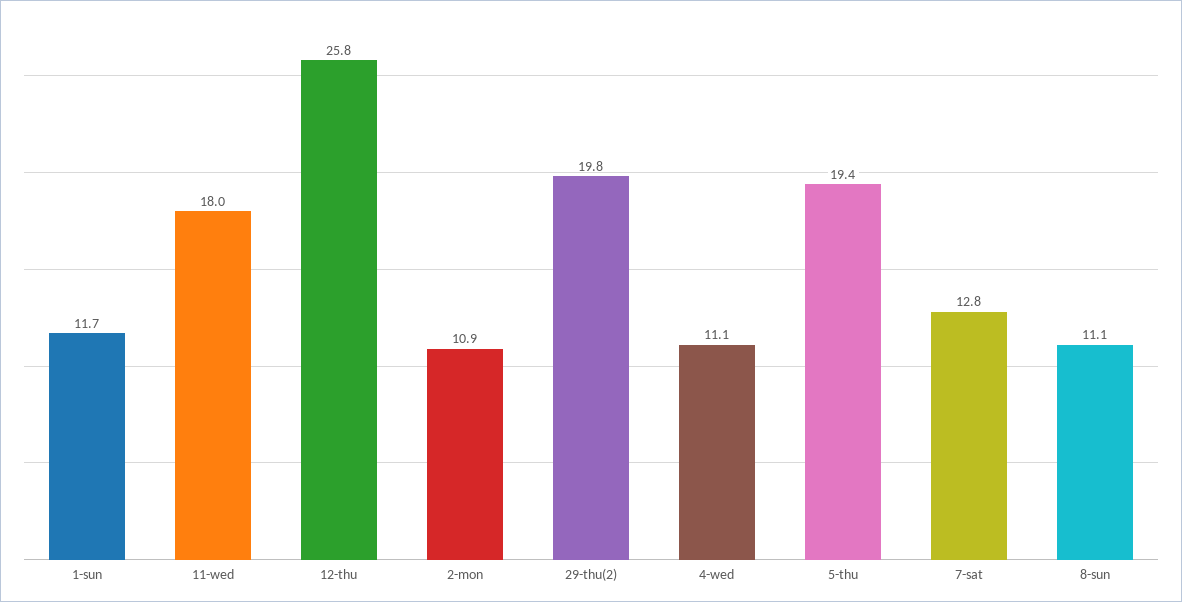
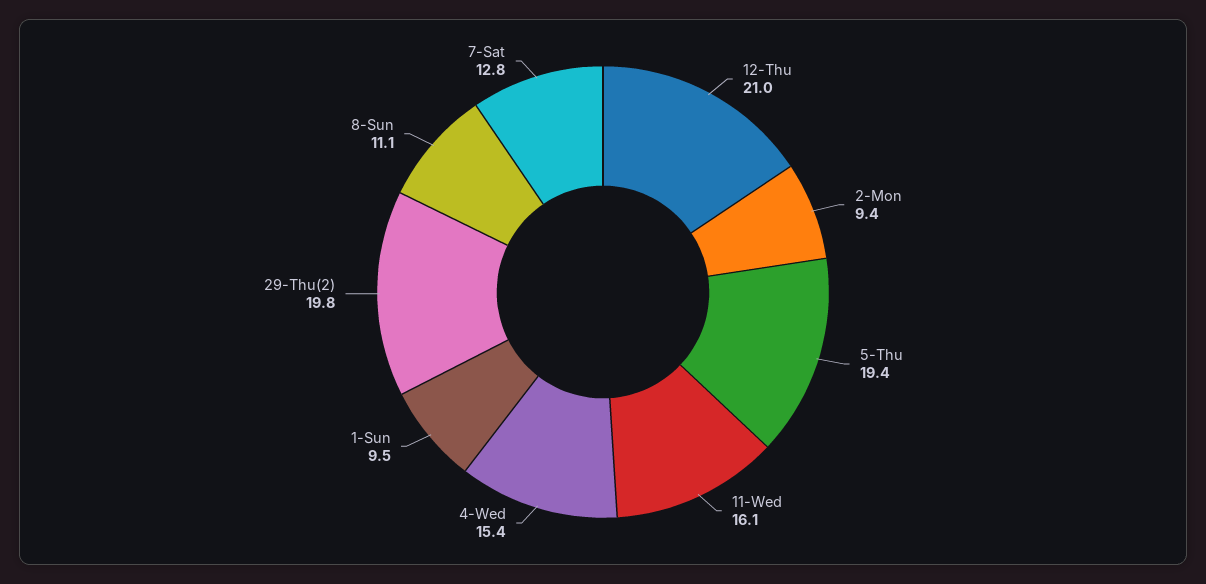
  {
-   "1-sun": 11.7,
+   "1-sun": 9.5,
-   "11-wed": 18,
+   "11-wed": 16.1,
-   "12-thu": 25.8,
+   "12-thu": 21,
-   "2-mon": 10.9,
+   "2-mon": 9.4,
    "29-thu(2)": 19.8,
-   "4-wed": 11.1,
+   "4-wed": 15.4,
    "5-thu": 19.4,
    "7-sat": 12.8,
    "8-sun": 11.1
  }

